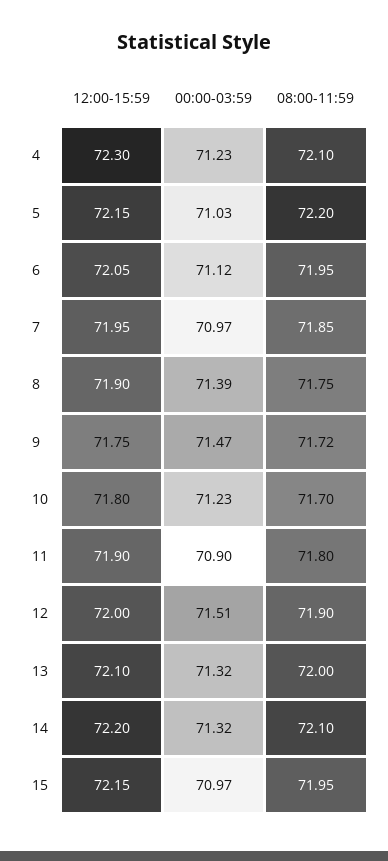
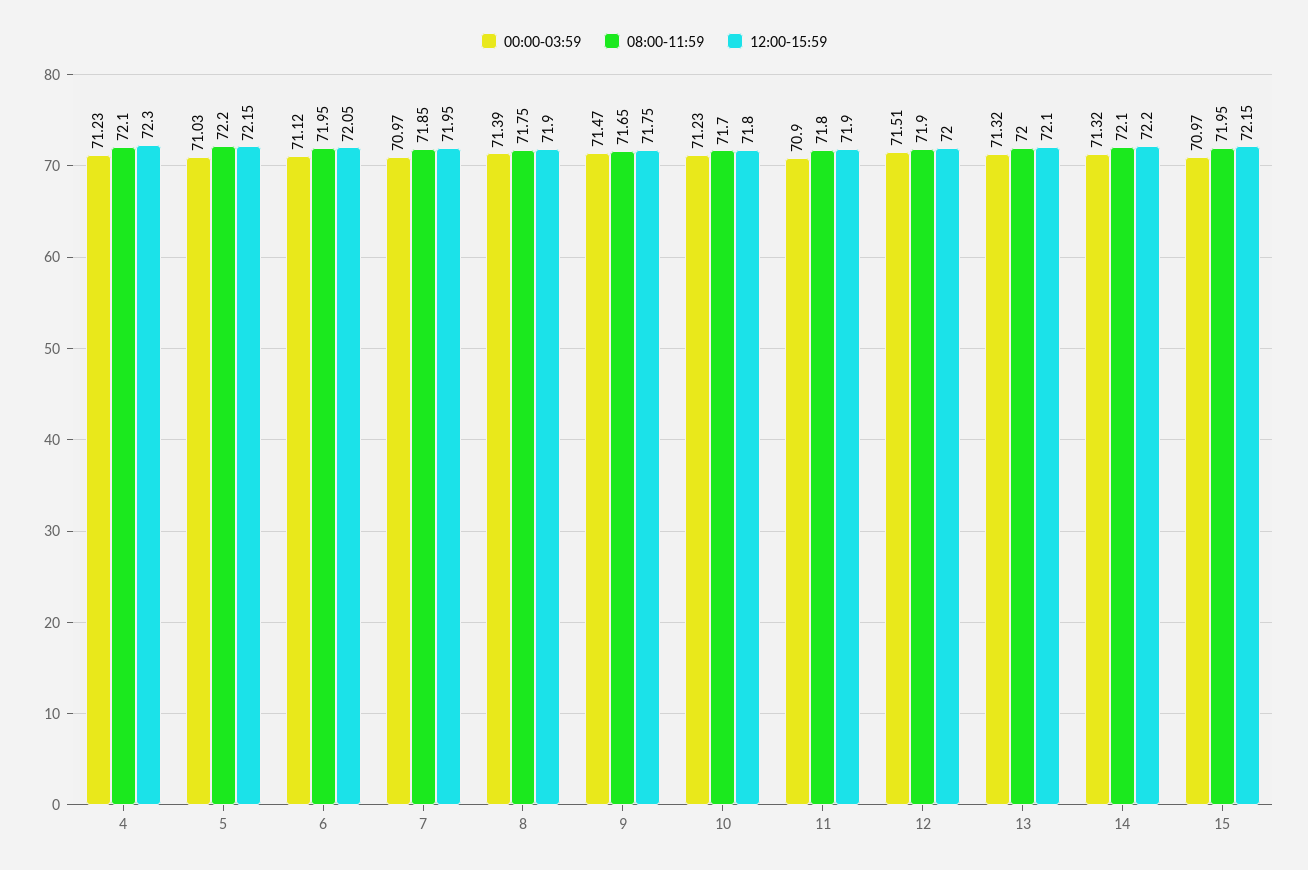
  {
    "12:00-15:59": {
      "4": 72.3,
      "5": 72.15,
      "6": 72.05,
      "7": 71.95,
      "8": 71.9,
      "9": 71.75,
      "10": 71.8,
      "11": 71.9,
      "12": 72,
      "13": 72.1,
      "14": 72.2,
      "15": 72.15
    },
    "00:00-03:59": {
      "4": 71.23,
      "5": 71.03,
      "6": 71.12,
      "7": 70.97,
      "8": 71.39,
      "9": 71.47,
      "10": 71.23,
      "11": 70.9,
      "12": 71.51,
      "13": 71.32,
      "14": 71.32,
      "15": 70.97
    },
    "08:00-11:59": {
      "4": 72.1,
      "5": 72.2,
      "6": 71.95,
      "7": 71.85,
      "8": 71.75,
-     "9": 71.72,
+     "9": 71.65,
      "10": 71.7,
      "11": 71.8,
      "12": 71.9,
      "13": 72,
      "14": 72.1,
      "15": 71.95
    }
  }

